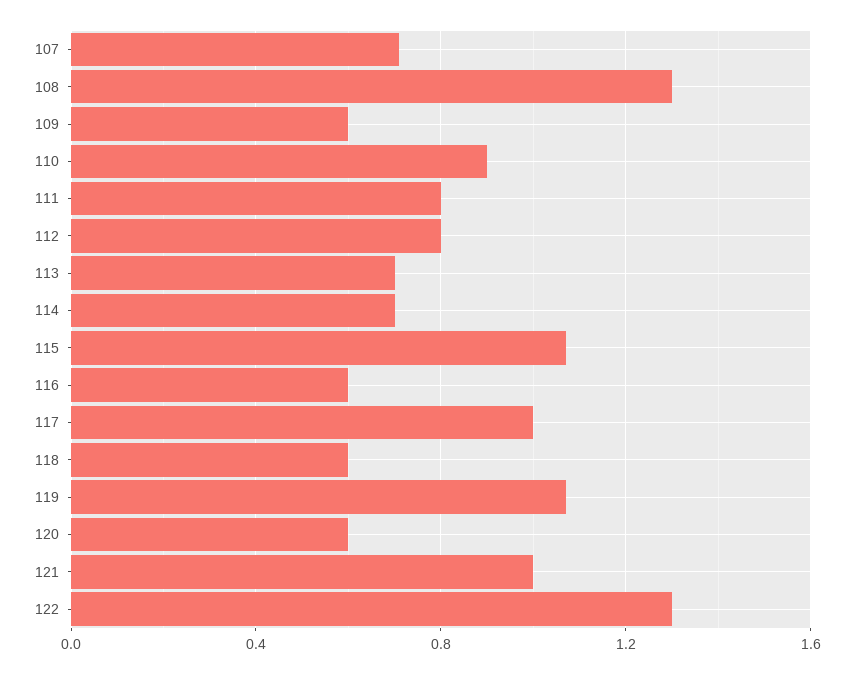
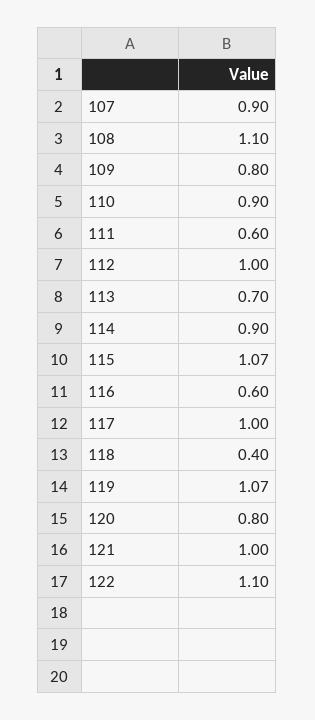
  {
-   "107": 0.7,
+   "107": 0.9,
-   "108": 1.3,
+   "108": 1.1,
-   "109": 0.6,
+   "109": 0.8,
    "110": 0.9,
-   "111": 0.8,
+   "111": 0.6,
-   "112": 0.8,
+   "112": 1,
    "113": 0.7,
-   "114": 0.7,
+   "114": 0.9,
    "115": 1.07,
    "116": 0.6,
    "117": 1,
-   "118": 0.6,
+   "118": 0.4,
    "119": 1.07,
-   "120": 0.6,
+   "120": 0.8,
    "121": 1,
-   "122": 1.3
+   "122": 1.1
  }

